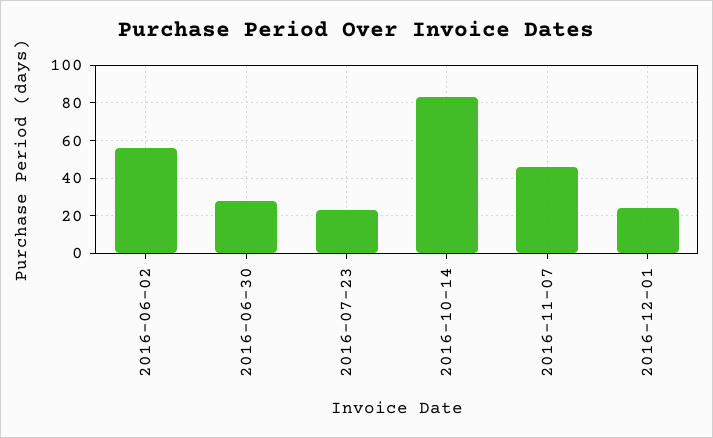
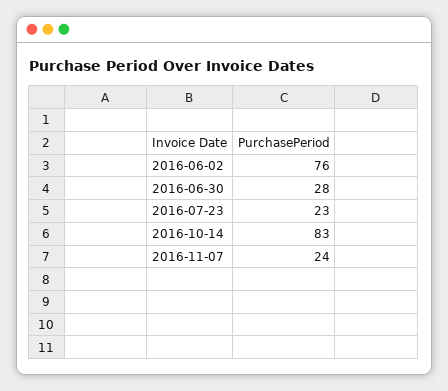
  {
-   "2016-06-02": 55,
+   "2016-06-02": 76,
    "2016-06-30": 28,
    "2016-07-23": 23,
    "2016-10-14": 83,
-   "2016-11-07": 45,
+   "2016-11-07": 24
-   "2016-12-01": 25
  }

